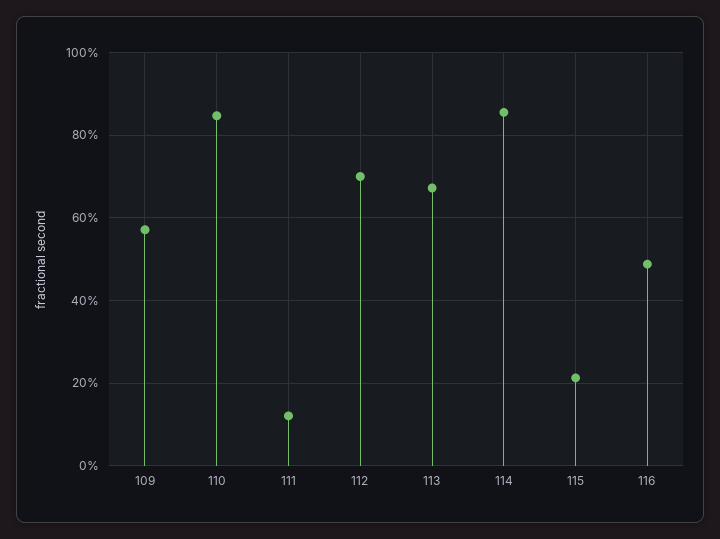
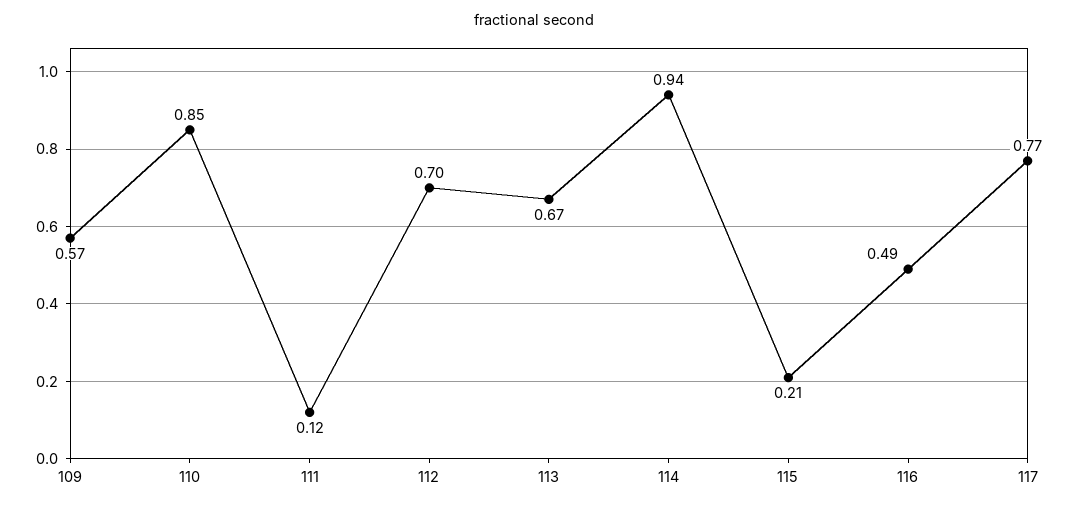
  {
    "109": 0.57,
    "110": 0.85,
    "111": 0.12,
    "112": 0.7,
    "113": 0.67,
-   "114": 0.86,
+   "114": 0.94,
    "115": 0.21,
-   "116": 0.49
+   "116": 0.49,
+   "117": 0.77
  }

